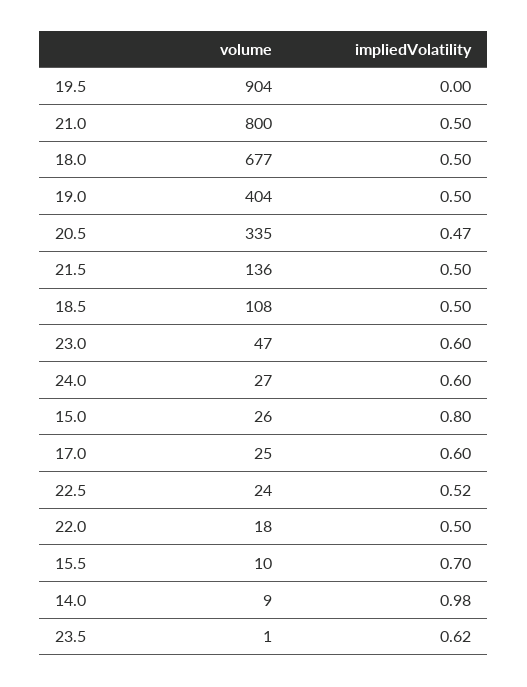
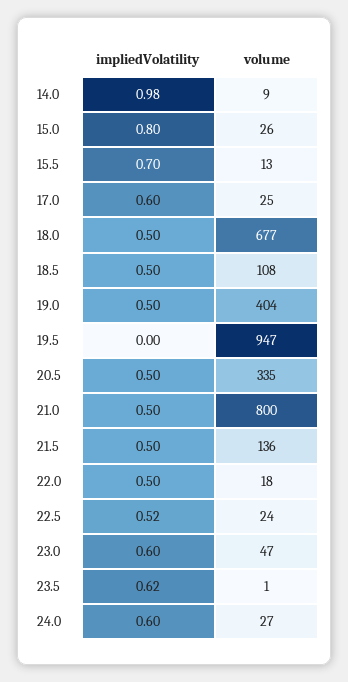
  {
    "volume": {
-     "19.5": 904,
+     "19.5": 947,
      "21.0": 800,
      "18.0": 677,
      "19.0": 404,
      "20.5": 335,
      "21.5": 136,
      "18.5": 108,
      "23.0": 47,
      "24.0": 27,
      "15.0": 26,
      "17.0": 25,
      "22.5": 24,
      "22.0": 18,
-     "15.5": 10,
+     "15.5": 13,
      "14.0": 9,
      "23.5": 1
    },
    "impliedVolatility": {
      "19.5": 0,
      "21.0": 0.5,
      "18.0": 0.5,
      "19.0": 0.5,
-     "20.5": 0.47,
+     "20.5": 0.5,
      "21.5": 0.5,
      "18.5": 0.5,
      "23.0": 0.6,
      "24.0": 0.6,
      "15.0": 0.8,
      "17.0": 0.6,
      "22.5": 0.52,
      "22.0": 0.5,
      "15.5": 0.7,
      "14.0": 0.98,
      "23.5": 0.62
    }
  }

